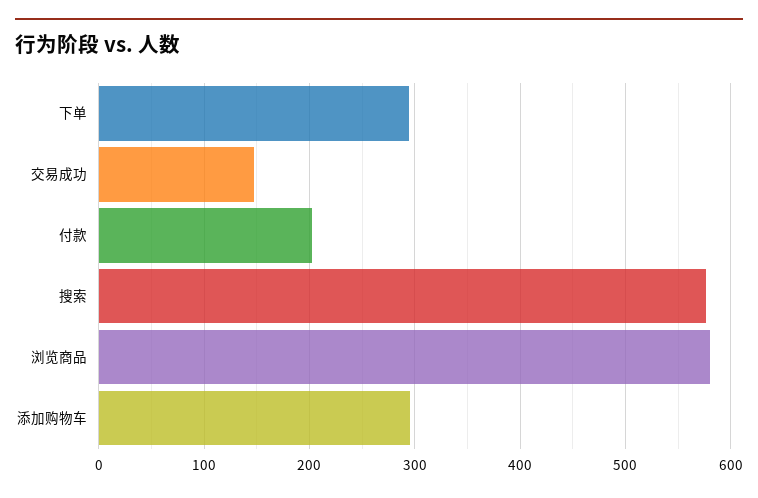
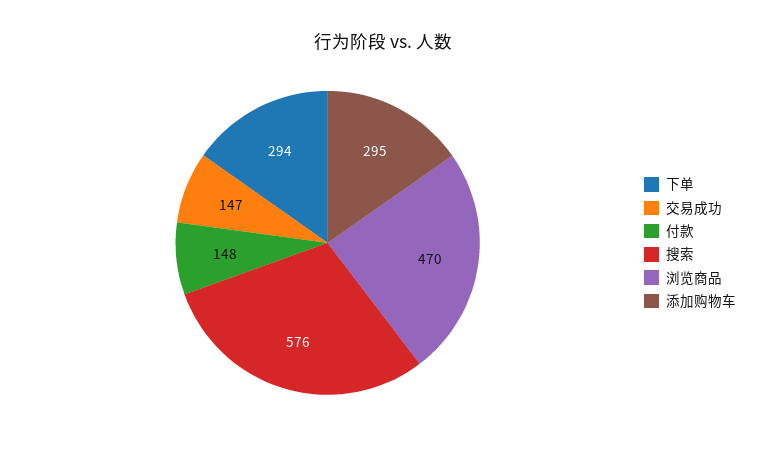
  {
    "下单": 294,
    "交易成功": 147,
-   "付款": 200,
+   "付款": 148,
    "搜索": 576,
-   "浏览商品": 580,
+   "浏览商品": 470,
    "添加购物车": 295
  }

